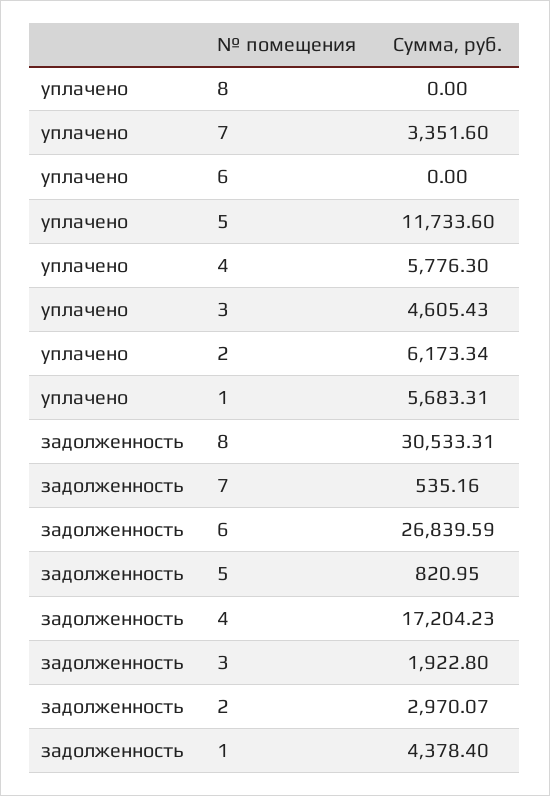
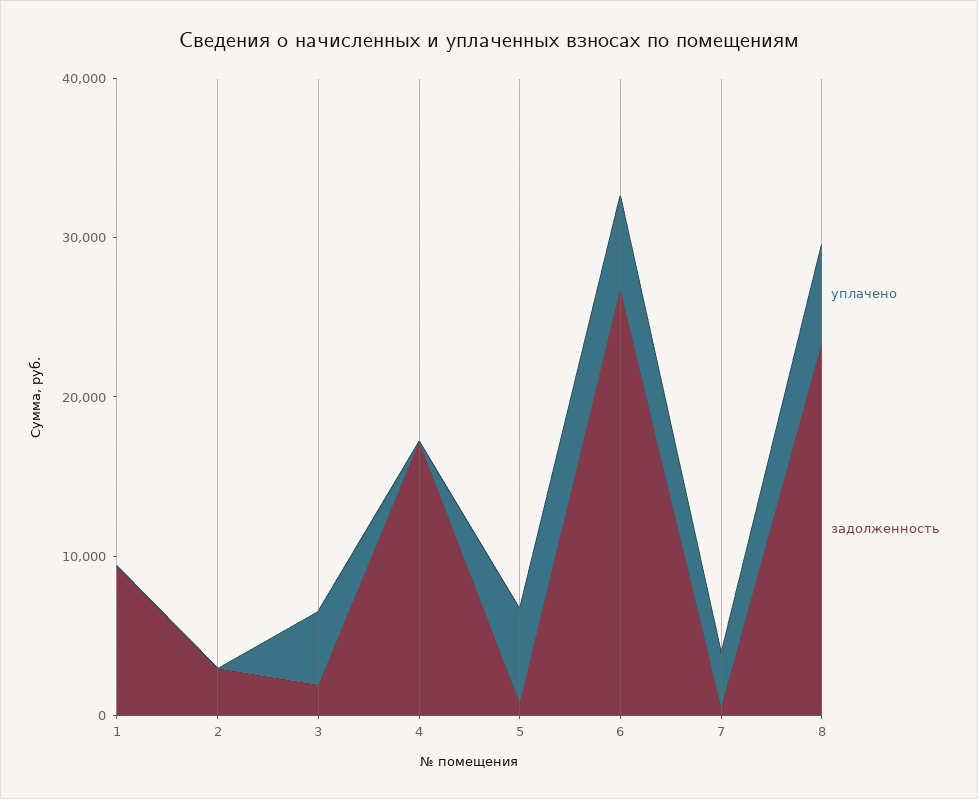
  {
    "уплачено": {
-     "8": 0,
+     "8": 6000,
      "7": 3351.6,
-     "6": 0,
+     "6": 6000,
-     "5": 11733.6,
+     "5": 6000,
-     "4": 5776.3,
+     "4": 0,
      "3": 4605.43,
-     "2": 6173.34,
+     "2": 0,
-     "1": 5683.31
+     "1": 0
    },
    "задолженность": {
-     "8": 30533.31,
+     "8": 24000,
      "7": 535.16,
      "6": 26839.59,
      "5": 820.95,
      "4": 17204.23,
      "3": 1922.8,
      "2": 2970.07,
-     "1": 4378.4
+     "1": 10000
    }
  }

